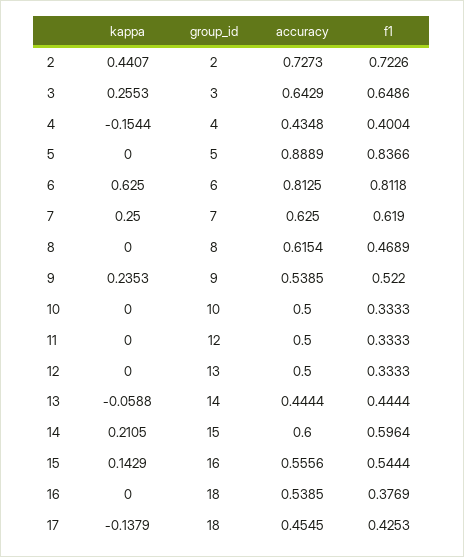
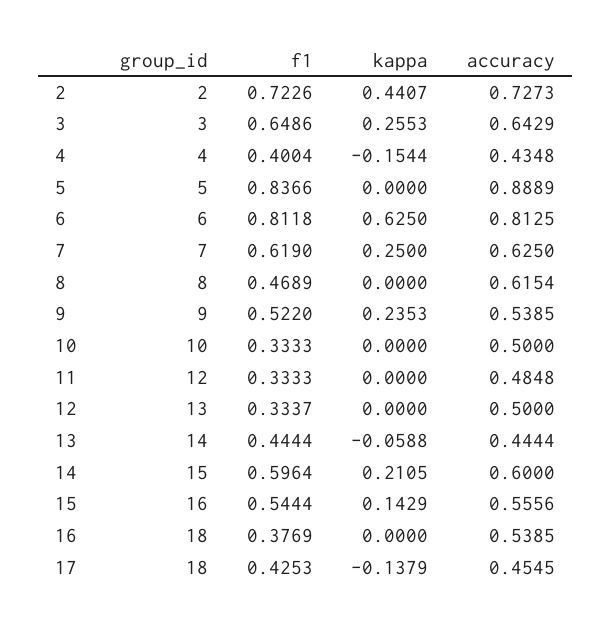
  {
    "kappa": {
      "2": 0.4407,
      "3": 0.2553,
      "4": -0.1544,
      "5": 0,
      "6": 0.625,
      "7": 0.25,
      "8": 0,
      "9": 0.2353,
      "10": 0,
      "11": 0,
      "12": 0,
      "13": -0.0588,
      "14": 0.2105,
      "15": 0.1429,
      "16": 0,
      "17": -0.1379
    },
    "group_id": {
      "2": 2,
      "3": 3,
      "4": 4,
      "5": 5,
      "6": 6,
      "7": 7,
      "8": 8,
      "9": 9,
      "10": 10,
      "11": 12,
      "12": 13,
      "13": 14,
      "14": 15,
      "15": 16,
      "16": 18,
      "17": 18
    },
    "accuracy": {
      "2": 0.7273,
      "3": 0.6429,
      "4": 0.4348,
      "5": 0.8889,
      "6": 0.8125,
      "7": 0.625,
      "8": 0.6154,
      "9": 0.5385,
      "10": 0.5,
-     "11": 0.5,
+     "11": 0.4848,
      "12": 0.5,
      "13": 0.4444,
      "14": 0.6,
      "15": 0.5556,
      "16": 0.5385,
      "17": 0.4545
    },
    "f1": {
      "2": 0.7226,
      "3": 0.6486,
      "4": 0.4004,
      "5": 0.8366,
      "6": 0.8118,
      "7": 0.619,
      "8": 0.4689,
      "9": 0.522,
      "10": 0.3333,
      "11": 0.3333,
-     "12": 0.3333,
+     "12": 0.3337,
      "13": 0.4444,
      "14": 0.5964,
      "15": 0.5444,
      "16": 0.3769,
      "17": 0.4253
    }
  }

